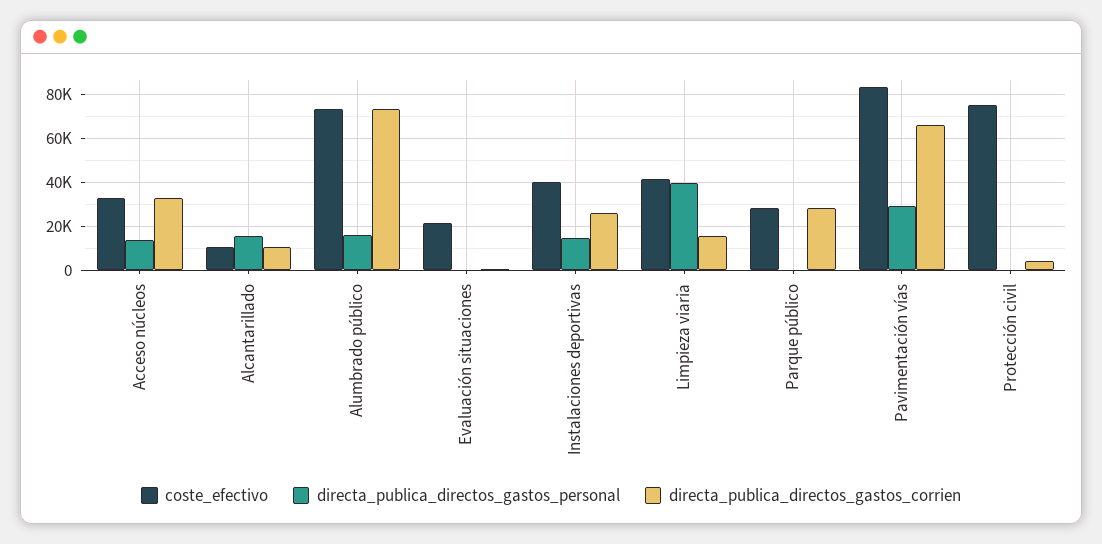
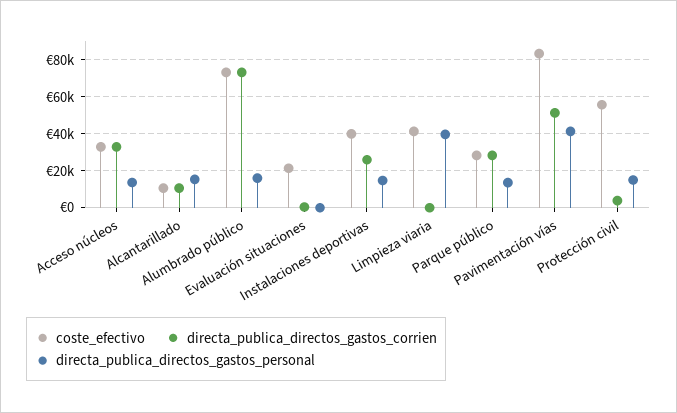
  {
    "coste_efectivo": {
      "Acceso núcleos": 35000,
      "Alcantarillado": 10000,
      "Alumbrado público": 75000,
      "Evaluación situaciones": 20000,
      "Instalaciones deportivas": 40000,
      "Limpieza viaria": 40000,
      "Parque público": 30000,
      "Pavimentación vías": 85000,
-     "Protección civil": 75000
+     "Protección civil": 55000
    },
    "directa_publica_directos_gastos_personal": {
      "Acceso núcleos": 15000,
      "Alcantarillado": 15000,
      "Alumbrado público": 15000,
      "Evaluación situaciones": 0,
      "Instalaciones deportivas": 15000,
      "Limpieza viaria": 40000,
-     "Parque público": 0,
+     "Parque público": 15000,
-     "Pavimentación vías": 30000,
+     "Pavimentación vías": 40000,
-     "Protección civil": 0
+     "Protección civil": 15000
    },
    "directa_publica_directos_gastos_corrien": {
      "Acceso núcleos": 35000,
      "Alcantarillado": 10000,
      "Alumbrado público": 75000,
      "Evaluación situaciones": 0,
      "Instalaciones deportivas": 25000,
-     "Limpieza viaria": 15000,
+     "Limpieza viaria": 0,
      "Parque público": 30000,
-     "Pavimentación vías": 65000,
+     "Pavimentación vías": 50000,
      "Protección civil": 5000
    }
  }

